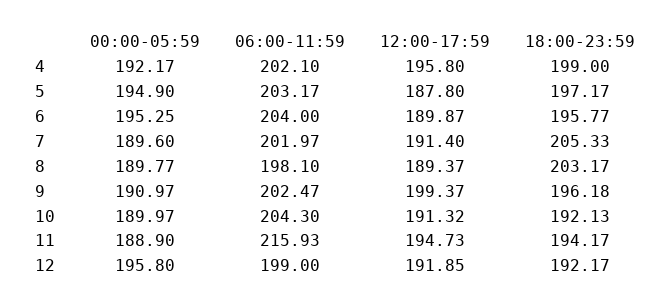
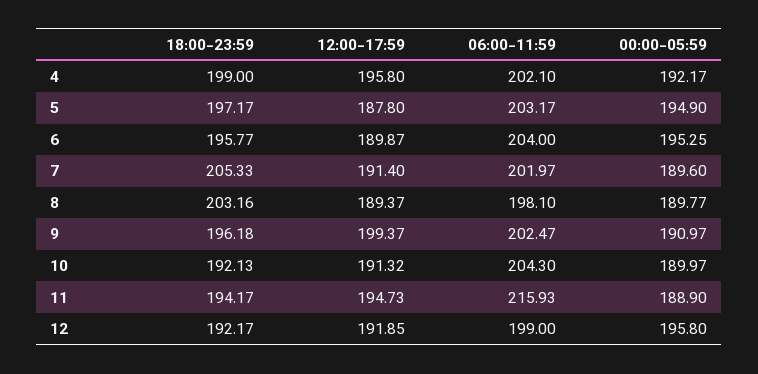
  {
    "00:00-05:59": {
      "4": 192.17,
      "5": 194.9,
      "6": 195.25,
      "7": 189.6,
      "8": 189.77,
      "9": 190.97,
      "10": 189.97,
      "11": 188.9,
      "12": 195.8
    },
    "06:00-11:59": {
      "4": 202.1,
      "5": 203.17,
      "6": 204,
      "7": 201.97,
      "8": 198.1,
      "9": 202.47,
      "10": 204.3,
      "11": 215.93,
      "12": 199
    },
    "12:00-17:59": {
      "4": 195.8,
      "5": 187.8,
      "6": 189.87,
      "7": 191.4,
      "8": 189.37,
      "9": 199.37,
      "10": 191.32,
      "11": 194.73,
      "12": 191.85
    },
    "18:00-23:59": {
      "4": 199,
      "5": 197.17,
      "6": 195.77,
      "7": 205.33,
-     "8": 203.17,
+     "8": 203.16,
      "9": 196.18,
      "10": 192.13,
      "11": 194.17,
      "12": 192.17
    }
  }

